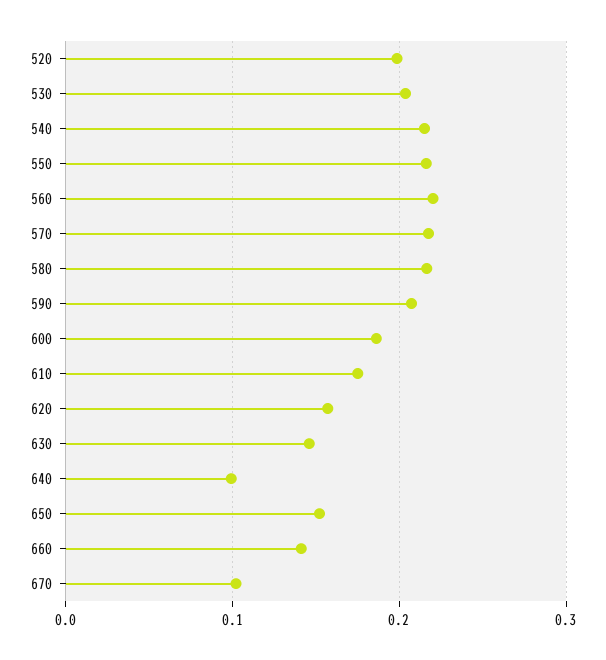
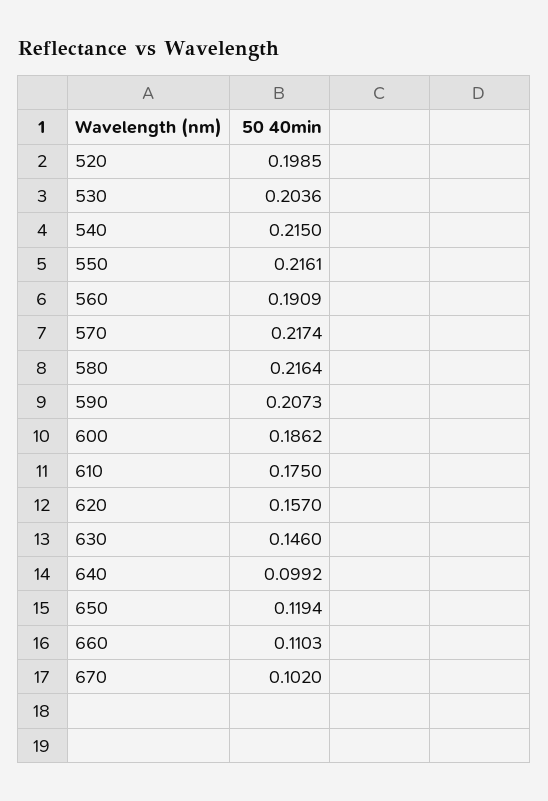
  {
    "520": 0.1985,
    "530": 0.2036,
    "540": 0.215,
    "550": 0.2161,
-   "560": 0.22,
+   "560": 0.1909,
    "570": 0.2174,
    "580": 0.2164,
    "590": 0.2073,
    "600": 0.1862,
    "610": 0.175,
    "620": 0.157,
    "630": 0.146,
    "640": 0.0992,
-   "650": 0.15,
+   "650": 0.1194,
-   "660": 0.14,
+   "660": 0.1103,
    "670": 0.102
  }

